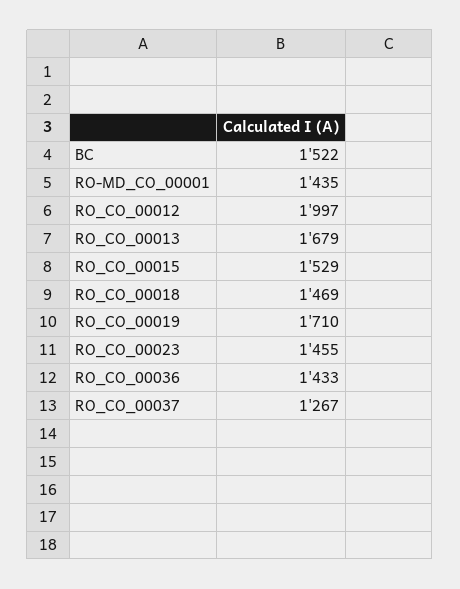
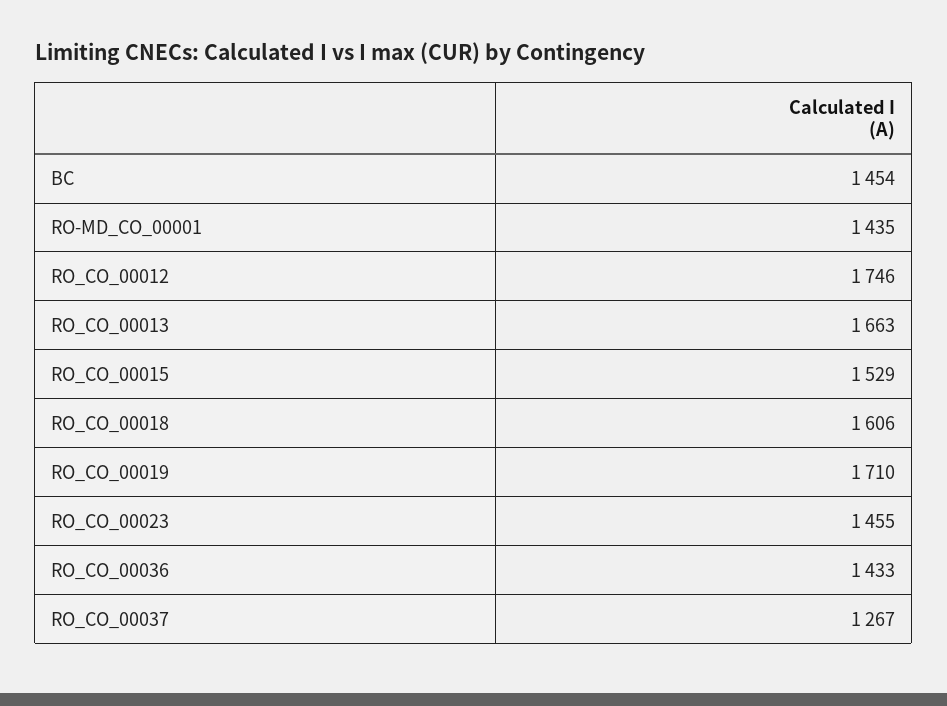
  {
-   "BC": 1522,
+   "BC": 1454,
    "RO-MD_CO_00001": 1435,
-   "RO_CO_00012": 1997,
+   "RO_CO_00012": 1746,
-   "RO_CO_00013": 1679,
+   "RO_CO_00013": 1663,
    "RO_CO_00015": 1529,
-   "RO_CO_00018": 1469,
+   "RO_CO_00018": 1606,
    "RO_CO_00019": 1710,
    "RO_CO_00023": 1455,
    "RO_CO_00036": 1433,
    "RO_CO_00037": 1267
  }

